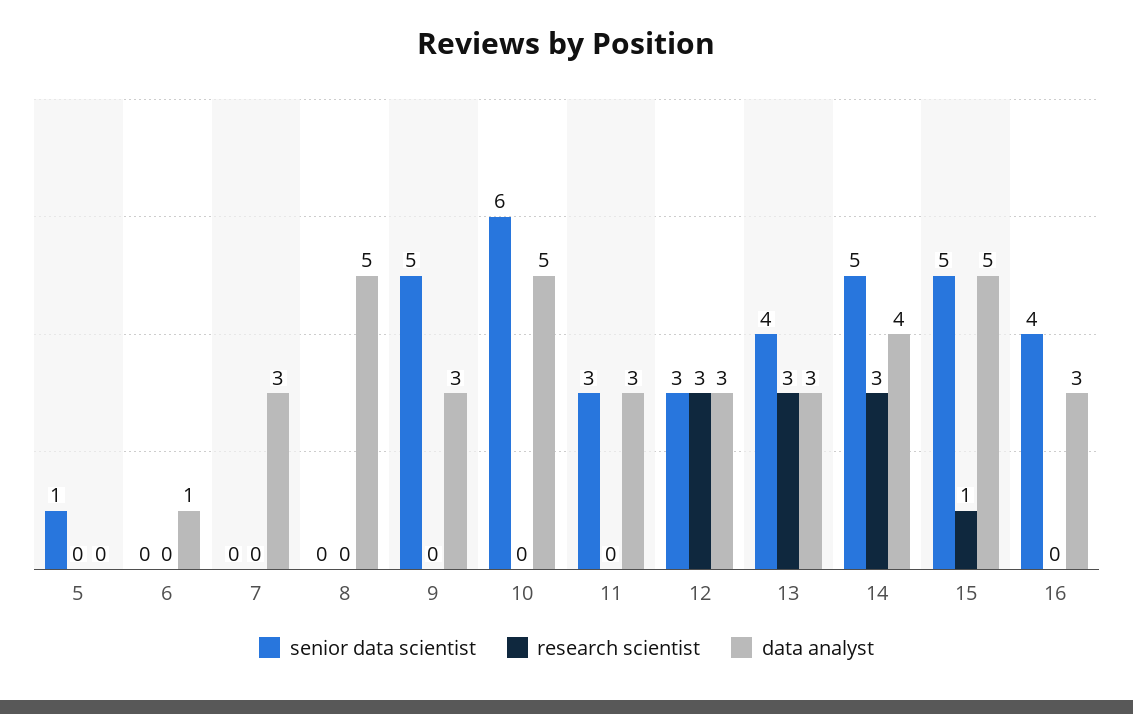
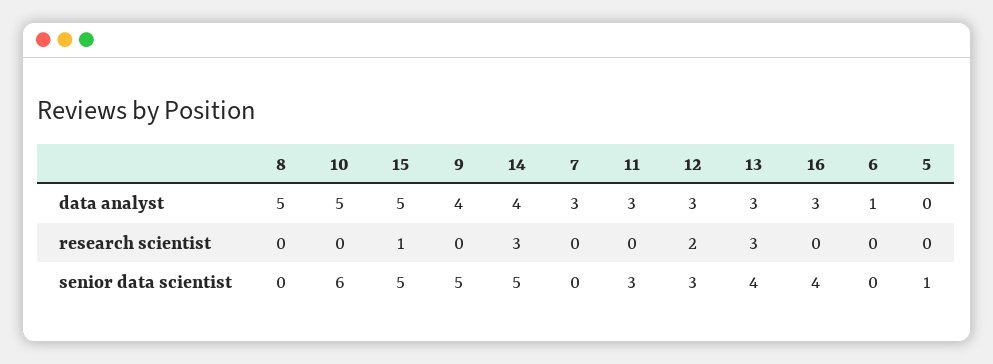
  {
    "senior data scientist": {
      "5": 1,
      "6": 0,
      "7": 0,
      "8": 0,
      "9": 5,
      "10": 6,
      "11": 3,
      "12": 3,
      "13": 4,
      "14": 5,
      "15": 5,
      "16": 4
    },
    "research scientist": {
      "5": 0,
      "6": 0,
      "7": 0,
      "8": 0,
      "9": 0,
      "10": 0,
      "11": 0,
-     "12": 3,
+     "12": 2,
      "13": 3,
      "14": 3,
      "15": 1,
      "16": 0
    },
    "data analyst": {
      "5": 0,
      "6": 1,
      "7": 3,
      "8": 5,
-     "9": 3,
+     "9": 4,
      "10": 5,
      "11": 3,
      "12": 3,
      "13": 3,
      "14": 4,
      "15": 5,
      "16": 3
    }
  }

